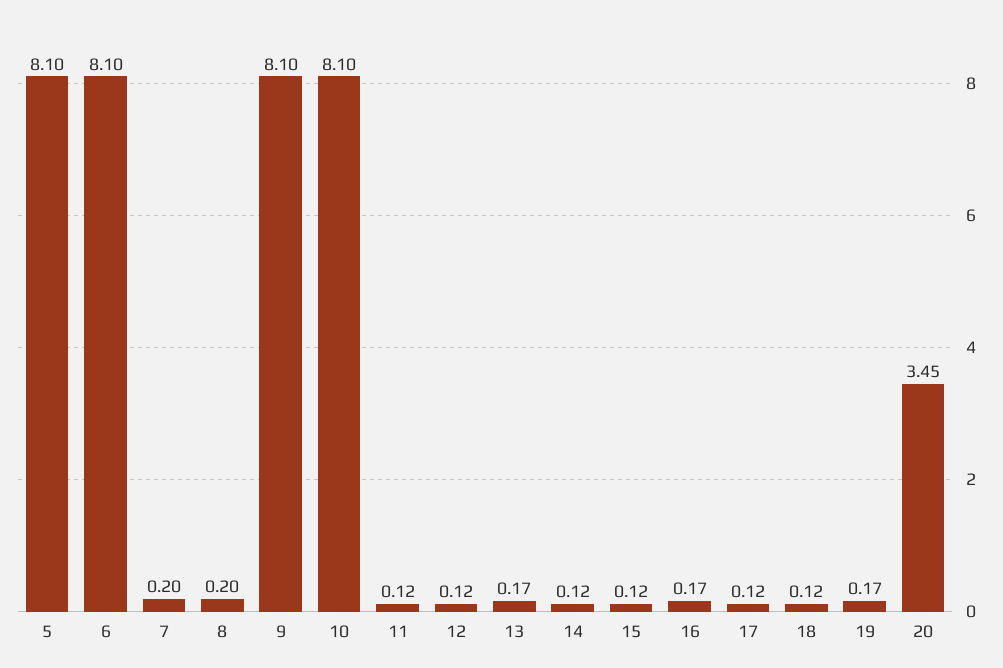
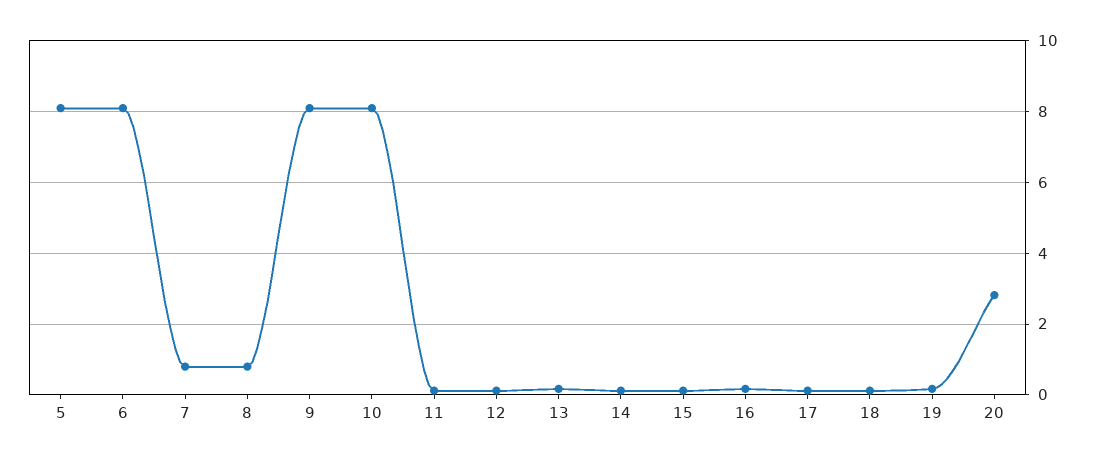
  {
    "5": 8.1,
    "6": 8.1,
-   "7": 0.2,
+   "7": 0.8,
-   "8": 0.2,
+   "8": 0.8,
    "9": 8.1,
    "10": 8.1,
    "11": 0.12,
    "12": 0.12,
    "13": 0.17,
    "14": 0.12,
    "15": 0.12,
    "16": 0.17,
    "17": 0.12,
    "18": 0.12,
    "19": 0.17,
-   "20": 3.45
+   "20": 2.8
  }

